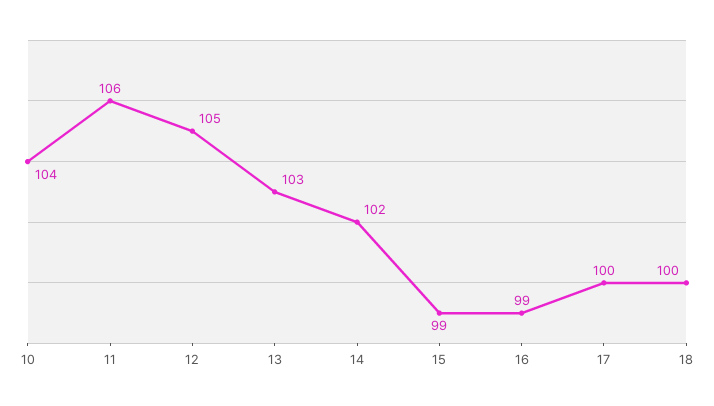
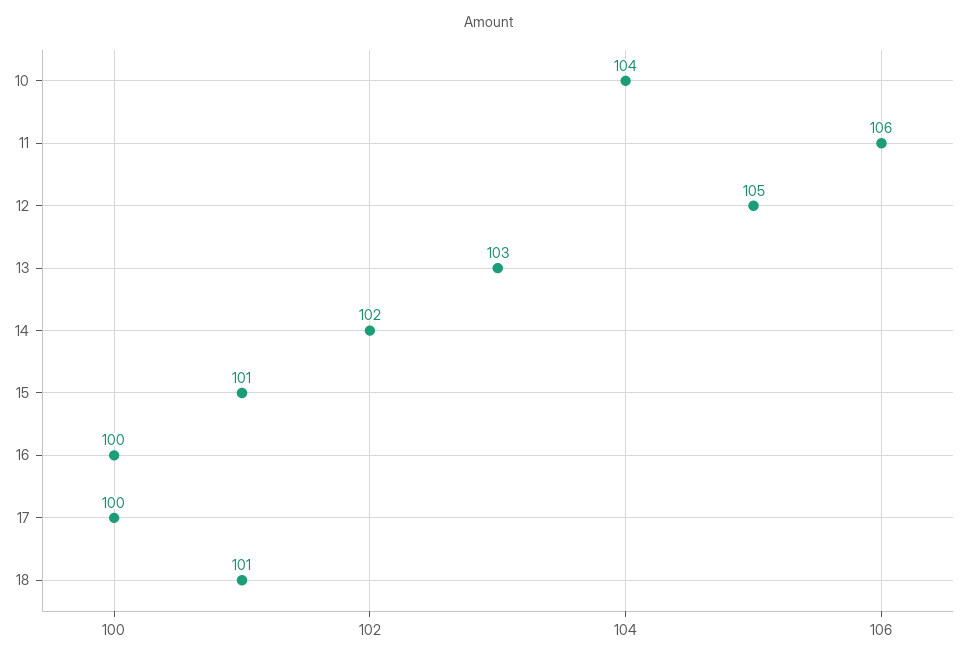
  {
    "10": 104,
    "11": 106,
    "12": 105,
    "13": 103,
    "14": 102,
-   "15": 99,
+   "15": 101,
-   "16": 99,
+   "16": 100,
    "17": 100,
-   "18": 100
+   "18": 101
  }

